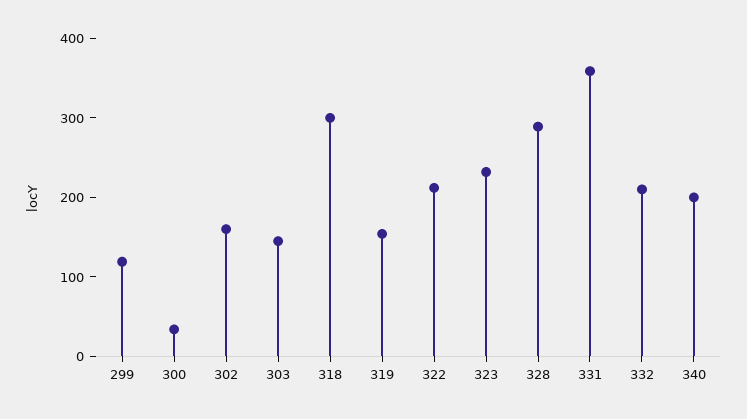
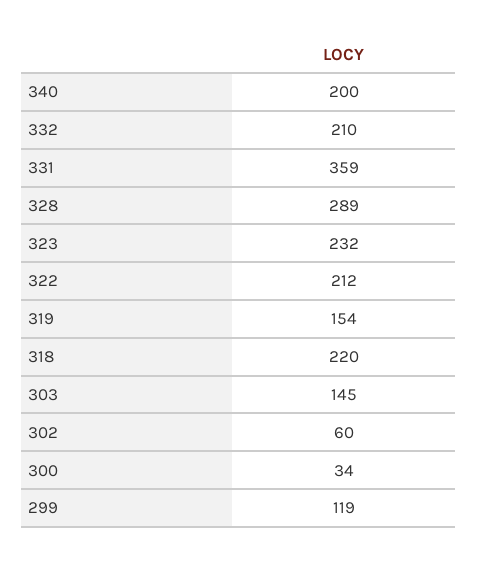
  {
    "299": 119,
    "300": 34,
-   "302": 160,
+   "302": 60,
    "303": 145,
-   "318": 300,
+   "318": 220,
    "319": 154,
    "322": 212,
    "323": 232,
    "328": 289,
    "331": 359,
    "332": 210,
    "340": 200
  }

